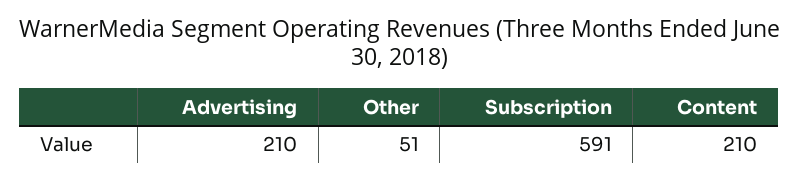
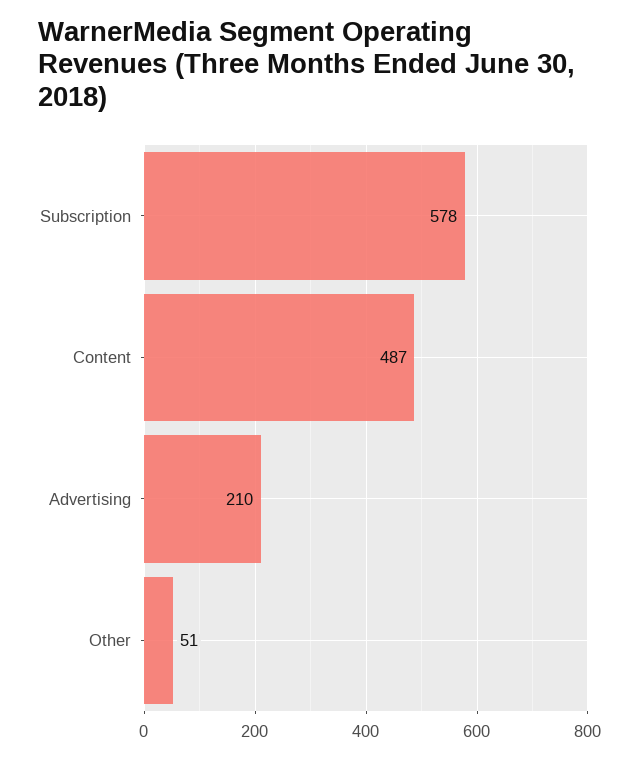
  {
    "Advertising": 210,
    "Other": 51,
-   "Subscription": 591,
+   "Subscription": 578,
-   "Content": 210
+   "Content": 487
  }

